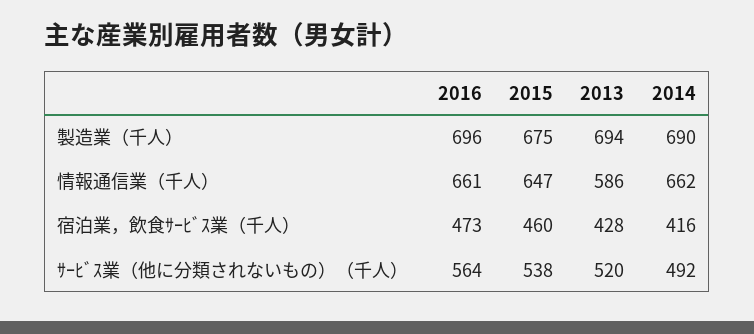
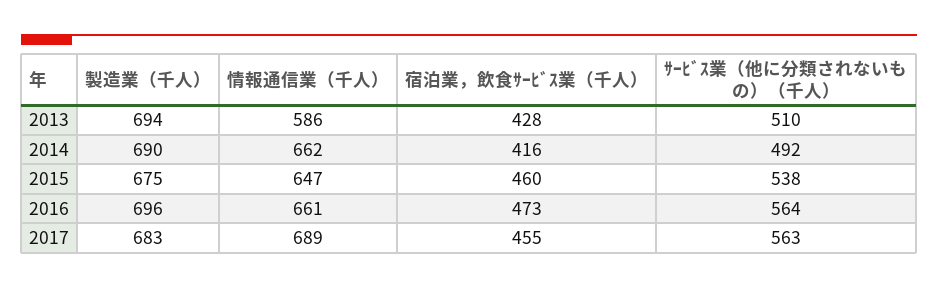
  {
    "2016": {
      "製造業（千人）": 696,
      "情報通信業（千人）": 661,
      "宿泊業，飲食ｻｰﾋﾞｽ業（千人）": 473,
      "ｻｰﾋﾞｽ業（他に分類されないもの）（千人）": 564
    },
    "2015": {
      "製造業（千人）": 675,
      "情報通信業（千人）": 647,
      "宿泊業，飲食ｻｰﾋﾞｽ業（千人）": 460,
      "ｻｰﾋﾞｽ業（他に分類されないもの）（千人）": 538
    },
    "2013": {
      "製造業（千人）": 694,
      "情報通信業（千人）": 586,
      "宿泊業，飲食ｻｰﾋﾞｽ業（千人）": 428,
-     "ｻｰﾋﾞｽ業（他に分類されないもの）（千人）": 520
+     "ｻｰﾋﾞｽ業（他に分類されないもの）（千人）": 510
    },
    "2014": {
      "製造業（千人）": 690,
      "情報通信業（千人）": 662,
      "宿泊業，飲食ｻｰﾋﾞｽ業（千人）": 416,
      "ｻｰﾋﾞｽ業（他に分類されないもの）（千人）": 492
-   }
+   },
+   "2017": {
+     "製造業（千人）": 683,
+     "情報通信業（千人）": 689,
+     "宿泊業，飲食ｻｰﾋﾞｽ業（千人）": 455,
+     "ｻｰﾋﾞｽ業（他に分類されないもの）（千人）": 563
+   }
  }

